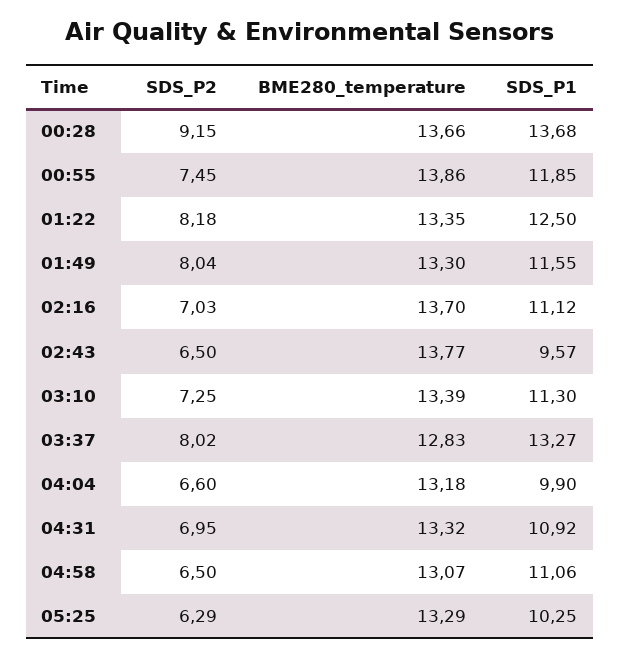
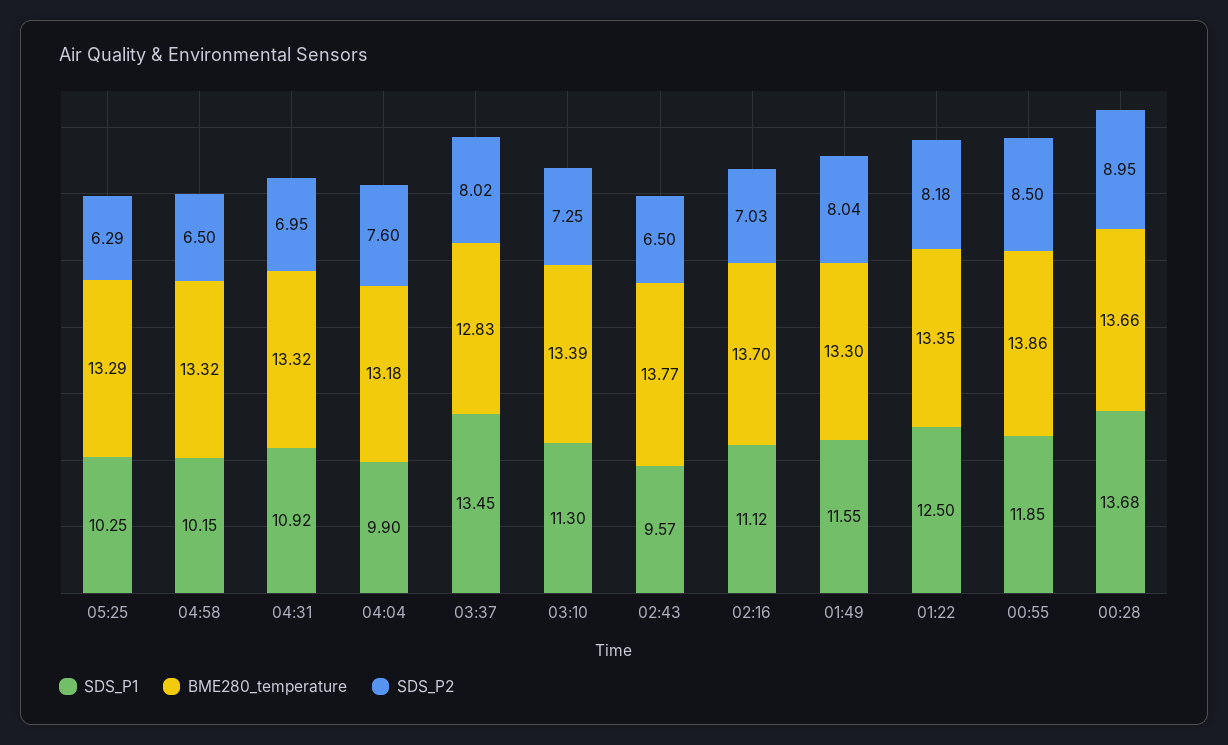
  {
    "SDS_P2": {
-     "00:28": 9.15,
+     "00:28": 8.95,
-     "00:55": 7.45,
+     "00:55": 8.5,
      "01:22": 8.18,
      "01:49": 8.04,
      "02:16": 7.03,
      "02:43": 6.5,
      "03:10": 7.25,
      "03:37": 8.02,
-     "04:04": 6.6,
+     "04:04": 7.6,
      "04:31": 6.95,
      "04:58": 6.5,
      "05:25": 6.29
    },
    "BME280_temperature": {
      "00:28": 13.66,
      "00:55": 13.86,
      "01:22": 13.35,
      "01:49": 13.3,
      "02:16": 13.7,
      "02:43": 13.77,
      "03:10": 13.39,
      "03:37": 12.83,
      "04:04": 13.18,
      "04:31": 13.32,
-     "04:58": 13.07,
+     "04:58": 13.32,
      "05:25": 13.29
    },
    "SDS_P1": {
      "00:28": 13.68,
      "00:55": 11.85,
      "01:22": 12.5,
      "01:49": 11.55,
      "02:16": 11.12,
      "02:43": 9.57,
      "03:10": 11.3,
-     "03:37": 13.27,
+     "03:37": 13.45,
      "04:04": 9.9,
      "04:31": 10.92,
-     "04:58": 11.06,
+     "04:58": 10.15,
      "05:25": 10.25
    }
  }

